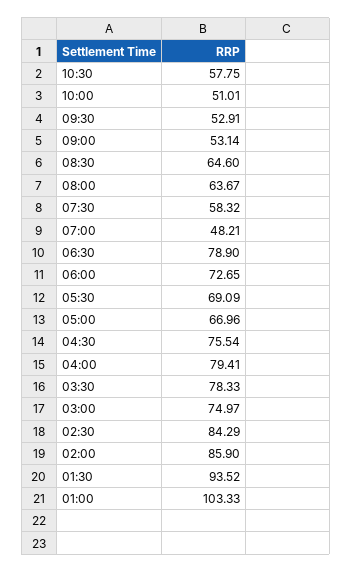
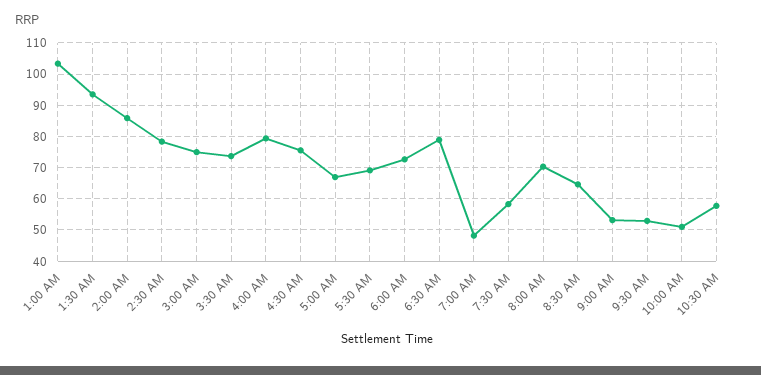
  {
    "10:30": 57.75,
    "10:00": 51.01,
    "09:30": 52.91,
    "09:00": 53.14,
    "08:30": 64.6,
-   "08:00": 63.67,
+   "08:00": 70,
    "07:30": 58.32,
    "07:00": 48.21,
    "06:30": 78.9,
    "06:00": 72.65,
    "05:30": 69.09,
    "05:00": 66.96,
    "04:30": 75.54,
    "04:00": 79.41,
-   "03:30": 78.33,
+   "03:30": 74,
    "03:00": 74.97,
-   "02:30": 84.29,
+   "02:30": 78,
    "02:00": 85.9,
    "01:30": 93.52,
    "01:00": 103.33
  }

